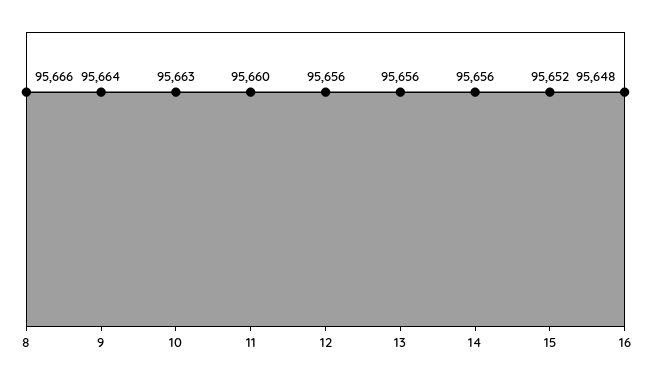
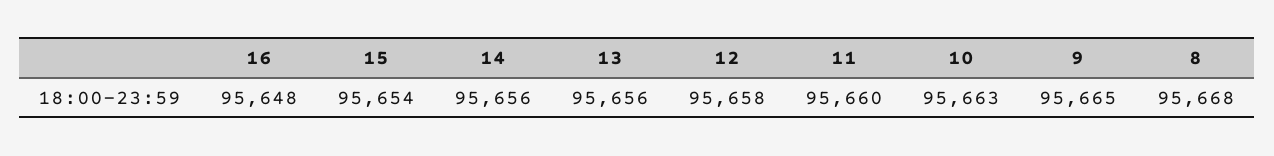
  {
-   "8": 95666,
+   "8": 95668,
-   "9": 95664,
+   "9": 95665,
    "10": 95663,
    "11": 95660,
-   "12": 95656,
+   "12": 95658,
    "13": 95656,
    "14": 95656,
-   "15": 95652,
+   "15": 95654,
    "16": 95648
  }

